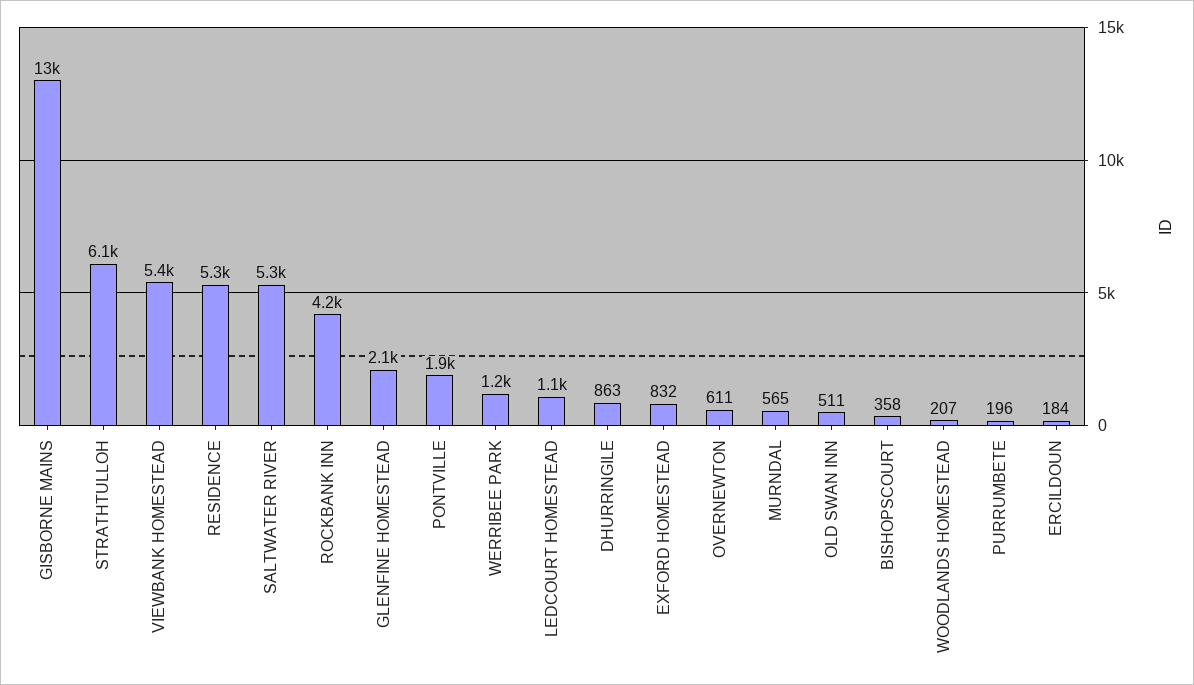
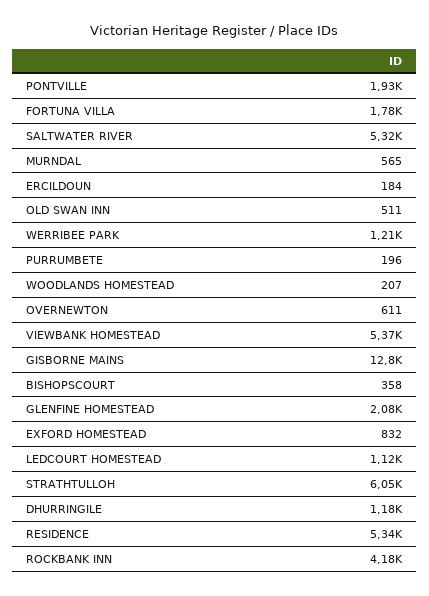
  {
    "GISBORNE MAINS": 12800,
    "STRATHTULLOH": 6050,
    "VIEWBANK HOMESTEAD": 5370,
    "RESIDENCE": 5340,
    "SALTWATER RIVER": 5320,
    "ROCKBANK INN": 4180,
    "GLENFINE HOMESTEAD": 2080,
    "PONTVILLE": 1930,
    "WERRIBEE PARK": 1210,
    "LEDCOURT HOMESTEAD": 1120,
-   "DHURRINGILE": 863,
+   "DHURRINGILE": 1180,
    "EXFORD HOMESTEAD": 832,
    "OVERNEWTON": 611,
    "MURNDAL": 565,
    "OLD SWAN INN": 511,
    "BISHOPSCOURT": 358,
    "WOODLANDS HOMESTEAD": 207,
    "PURRUMBETE": 196,
-   "ERCILDOUN": 184
+   "ERCILDOUN": 184,
+   "FORTUNA VILLA": 1780
  }

